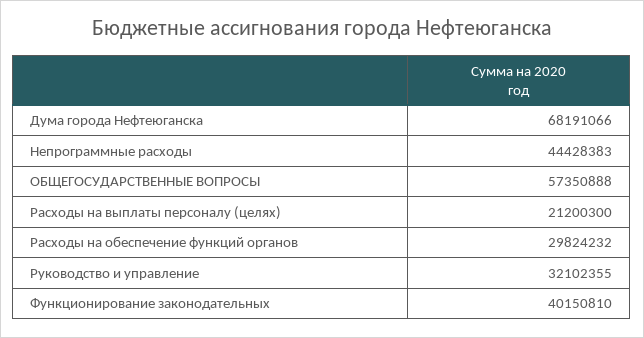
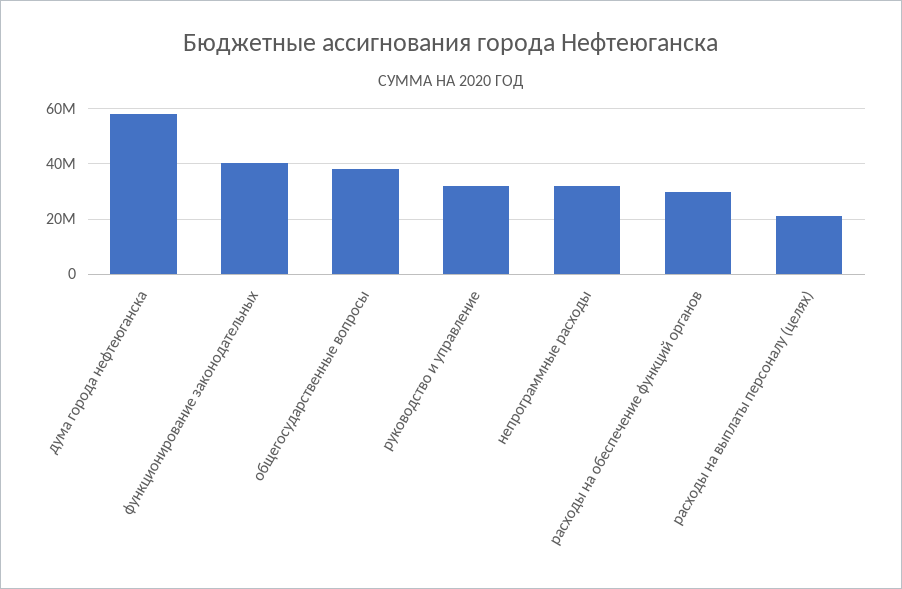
  {
-   "Дума города Нефтеюганска": 68191066,
+   "Дума города Нефтеюганска": 57500000,
-   "Непрограммные расходы": 44428383,
+   "Непрограммные расходы": 32500000,
-   "ОБЩЕГОСУДАРСТВЕННЫЕ ВОПРОСЫ": 57350888,
+   "ОБЩЕГОСУДАРСТВЕННЫЕ ВОПРОСЫ": 37500000,
    "Расходы на выплаты персоналу (целях)": 21200300,
    "Расходы на обеспечение функций органов": 29824232,
    "Руководство и управление": 32102355,
    "Функционирование законодательных": 40150810
  }

